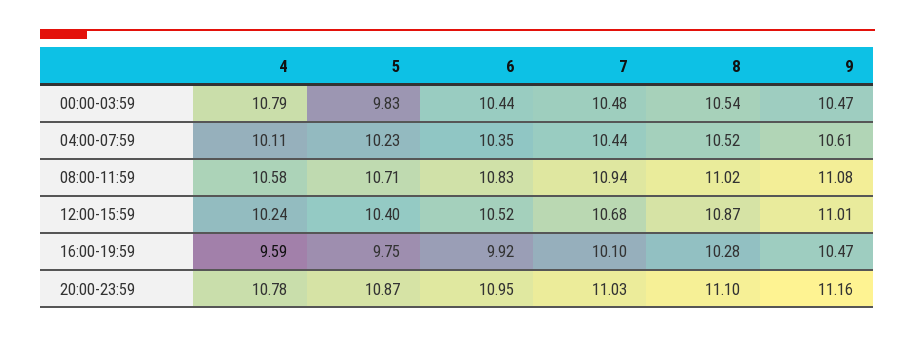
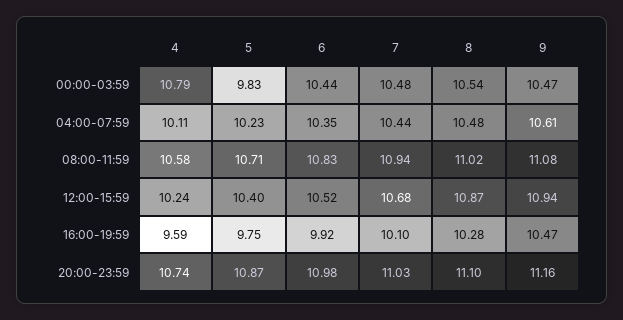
  {
    "4": {
      "00:00-03:59": 10.79,
      "04:00-07:59": 10.11,
      "08:00-11:59": 10.58,
      "12:00-15:59": 10.24,
      "16:00-19:59": 9.59,
-     "20:00-23:59": 10.78
+     "20:00-23:59": 10.74
    },
    "5": {
      "00:00-03:59": 9.83,
      "04:00-07:59": 10.23,
      "08:00-11:59": 10.71,
      "12:00-15:59": 10.4,
      "16:00-19:59": 9.75,
      "20:00-23:59": 10.87
    },
    "6": {
      "00:00-03:59": 10.44,
      "04:00-07:59": 10.35,
      "08:00-11:59": 10.83,
      "12:00-15:59": 10.52,
      "16:00-19:59": 9.92,
-     "20:00-23:59": 10.95
+     "20:00-23:59": 10.98
    },
    "7": {
      "00:00-03:59": 10.48,
      "04:00-07:59": 10.44,
      "08:00-11:59": 10.94,
      "12:00-15:59": 10.68,
      "16:00-19:59": 10.1,
      "20:00-23:59": 11.03
    },
    "8": {
      "00:00-03:59": 10.54,
-     "04:00-07:59": 10.52,
+     "04:00-07:59": 10.48,
      "08:00-11:59": 11.02,
      "12:00-15:59": 10.87,
      "16:00-19:59": 10.28,
      "20:00-23:59": 11.1
    },
    "9": {
      "00:00-03:59": 10.47,
      "04:00-07:59": 10.61,
      "08:00-11:59": 11.08,
-     "12:00-15:59": 11.01,
+     "12:00-15:59": 10.94,
      "16:00-19:59": 10.47,
      "20:00-23:59": 11.16
    }
  }

